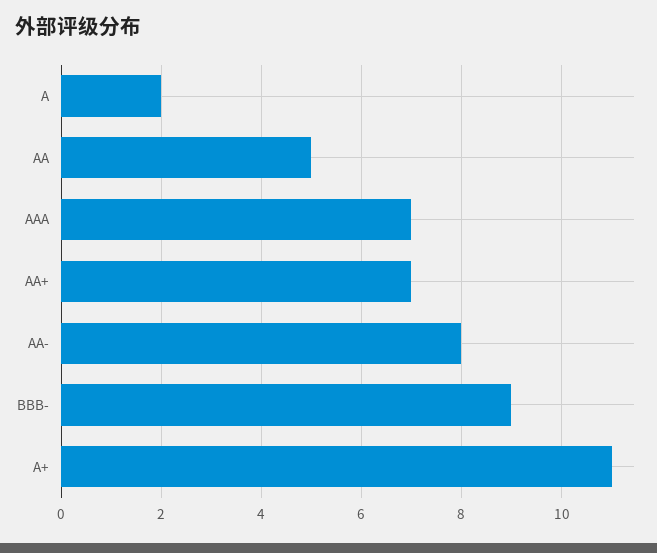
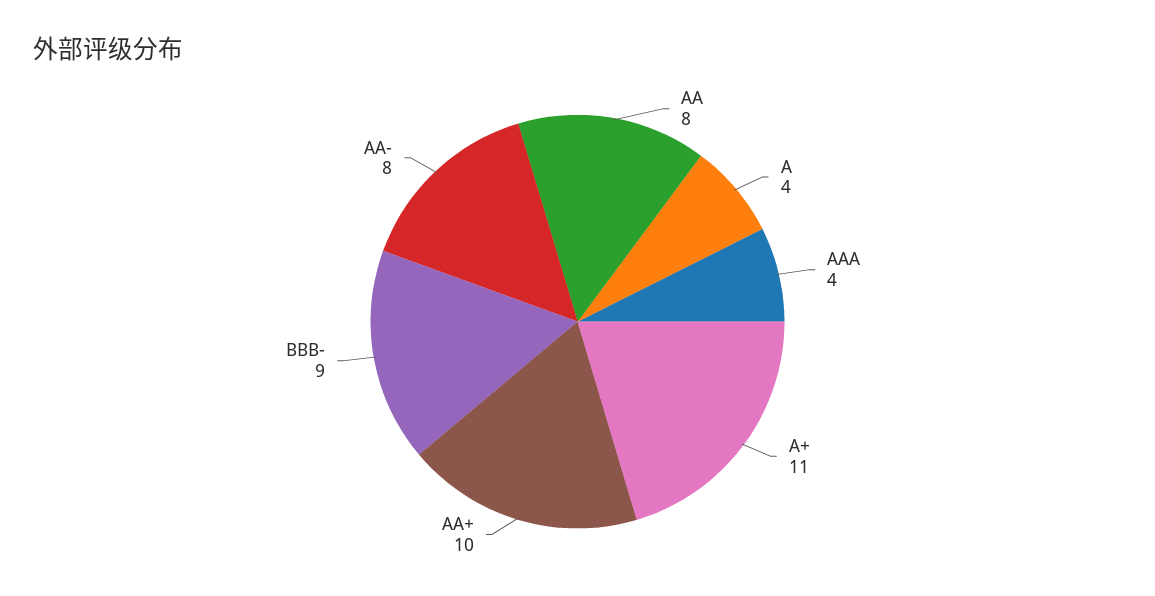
  {
-   "A": 2,
+   "A": 4,
-   "AA": 5,
+   "AA": 8,
-   "AAA": 7,
+   "AAA": 4,
-   "AA+": 7,
+   "AA+": 10,
    "AA-": 8,
    "BBB-": 9,
    "A+": 11
  }

